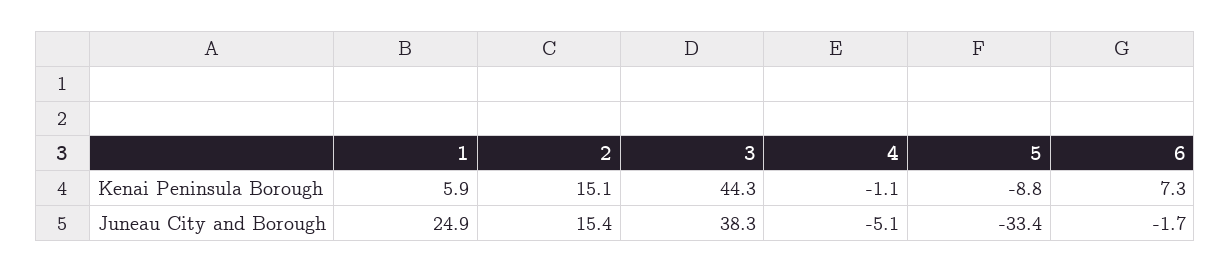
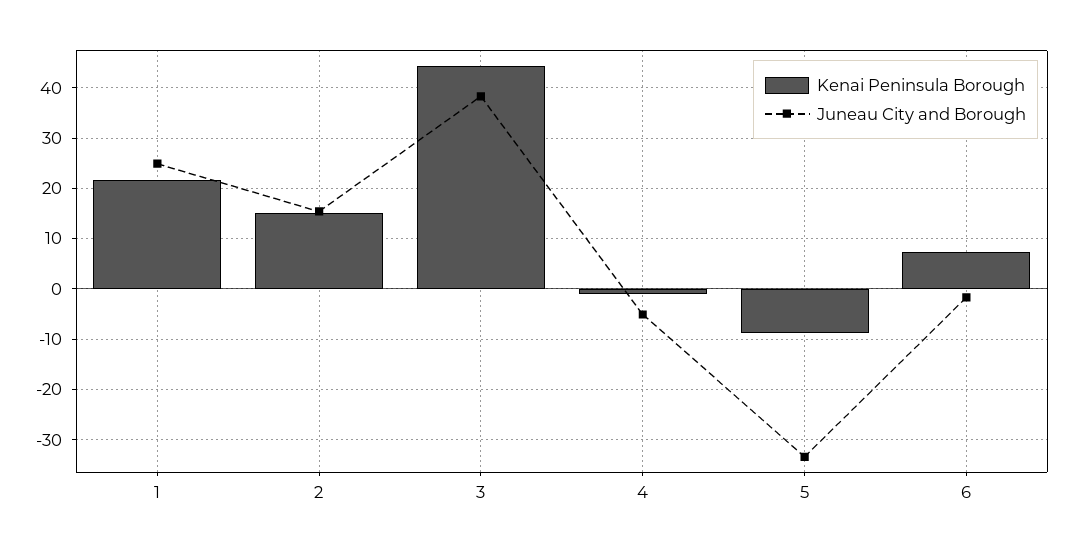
  {
    "Kenai Peninsula Borough": {
-     "1": 5.9,
+     "1": 22,
      "2": 15.1,
      "3": 44.3,
      "4": -1.1,
      "5": -8.8,
      "6": 7.3
    },
    "Juneau City and Borough": {
      "1": 24.9,
      "2": 15.4,
      "3": 38.3,
      "4": -5.1,
      "5": -33.4,
      "6": -1.7
    }
  }

